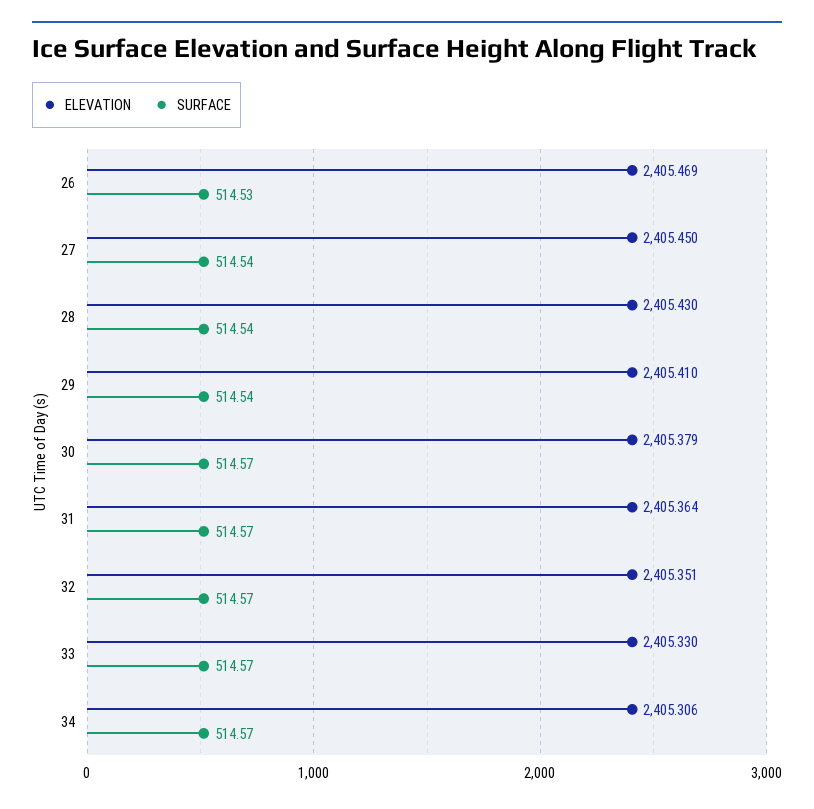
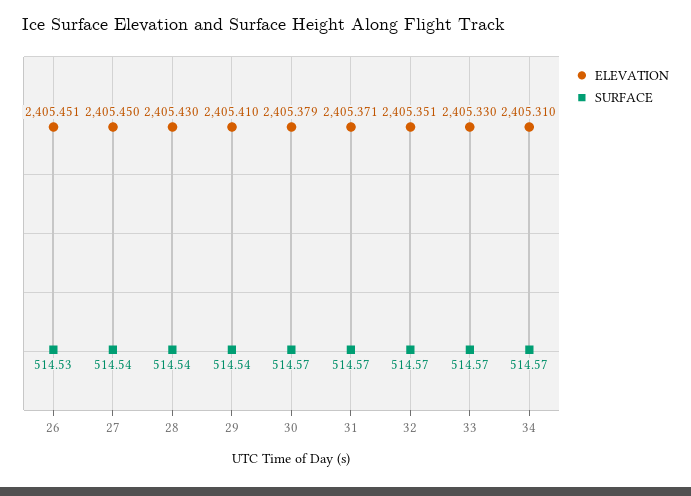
  {
    "ELEVATION": {
-     "26": 2405.469,
+     "26": 2405.451,
      "27": 2405.45,
      "28": 2405.43,
      "29": 2405.41,
      "30": 2405.379,
-     "31": 2405.364,
+     "31": 2405.371,
      "32": 2405.351,
      "33": 2405.33,
-     "34": 2405.306
+     "34": 2405.31
    },
    "SURFACE": {
      "26": 514.53,
      "27": 514.54,
      "28": 514.54,
      "29": 514.54,
      "30": 514.57,
      "31": 514.57,
      "32": 514.57,
      "33": 514.57,
      "34": 514.57
    }
  }

